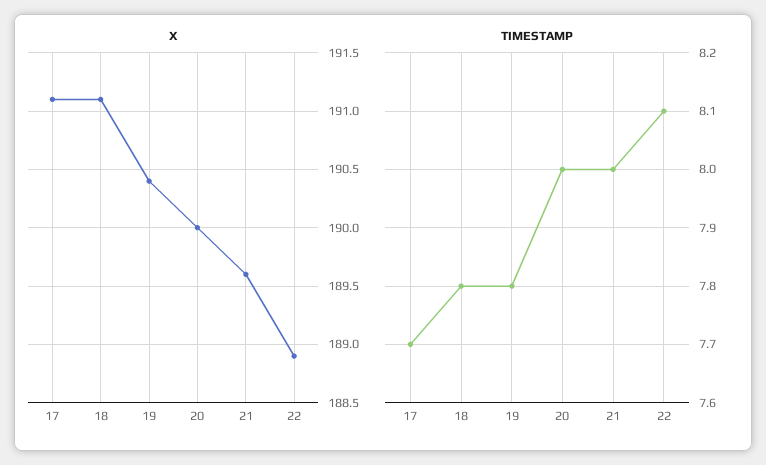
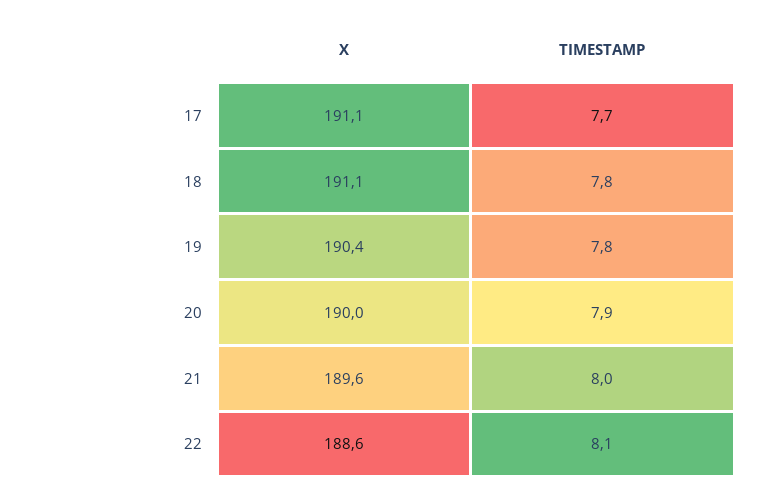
  {
    "X": {
      "17": 191.1,
      "18": 191.1,
      "19": 190.4,
      "20": 190,
      "21": 189.6,
-     "22": 188.9
+     "22": 188.6
    },
    "TIMESTAMP": {
      "17": 7.7,
      "18": 7.8,
      "19": 7.8,
-     "20": 8,
+     "20": 7.9,
      "21": 8,
      "22": 8.1
    }
  }

